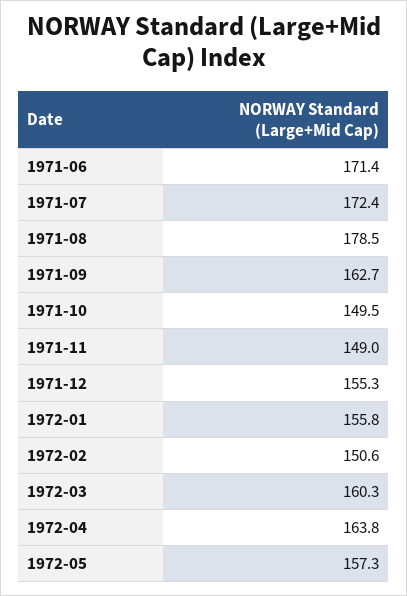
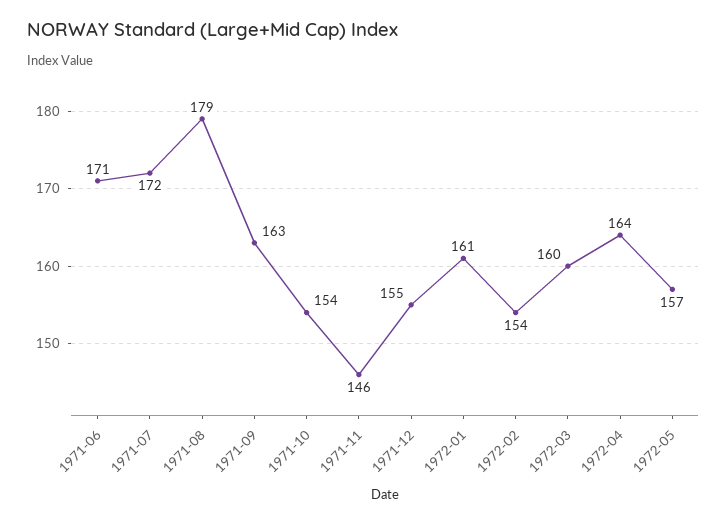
  {
    "1971-06": 171.4,
    "1971-07": 172.4,
    "1971-08": 178.5,
    "1971-09": 162.7,
-   "1971-10": 149.5,
+   "1971-10": 154,
-   "1971-11": 149,
+   "1971-11": 146,
    "1971-12": 155.3,
-   "1972-01": 155.8,
+   "1972-01": 161,
-   "1972-02": 150.6,
+   "1972-02": 154,
    "1972-03": 160.3,
    "1972-04": 163.8,
    "1972-05": 157.3
  }

